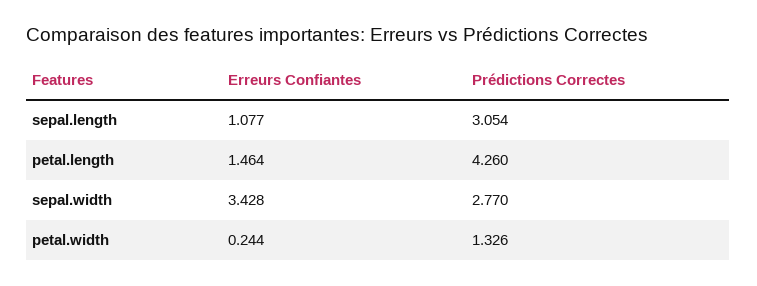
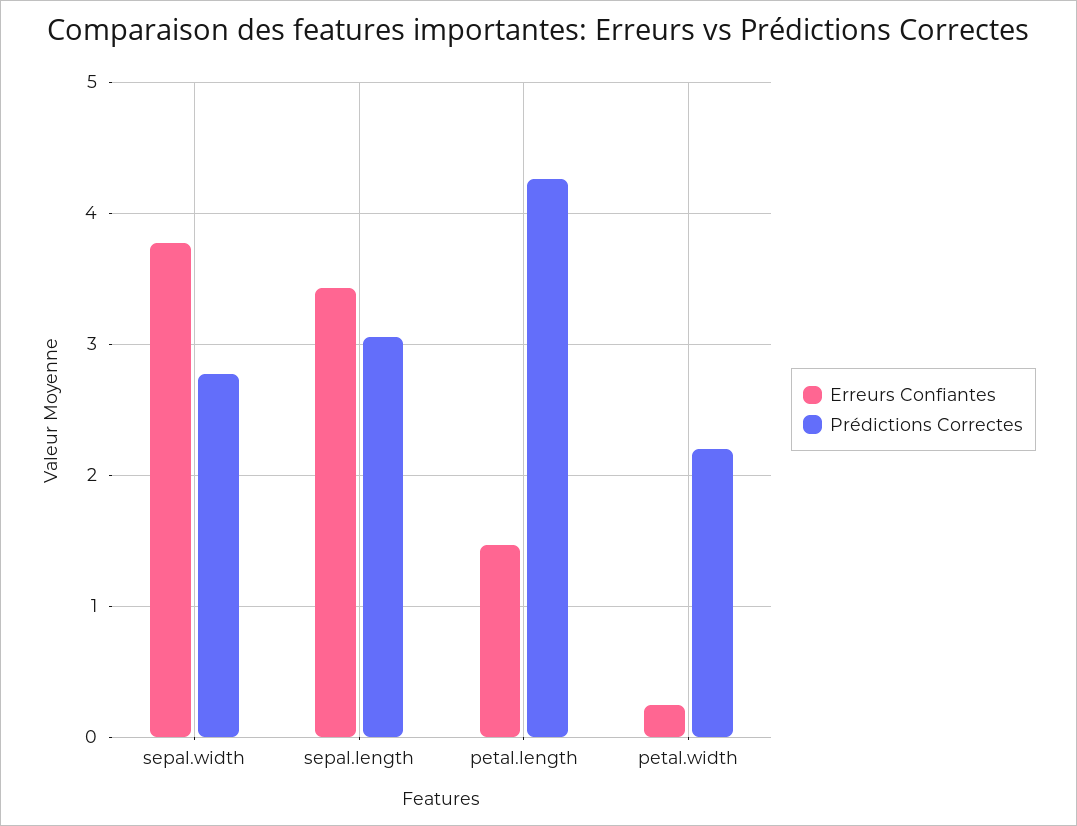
  {
    "Erreurs Confiantes": {
-     "sepal.length": 1.077,
+     "sepal.length": 3.4,
      "petal.length": 1.464,
-     "sepal.width": 3.428,
+     "sepal.width": 3.8,
      "petal.width": 0.244
    },
    "Prédictions Correctes": {
      "sepal.length": 3.054,
      "petal.length": 4.26,
      "sepal.width": 2.77,
-     "petal.width": 1.326
+     "petal.width": 2.2
    }
  }

